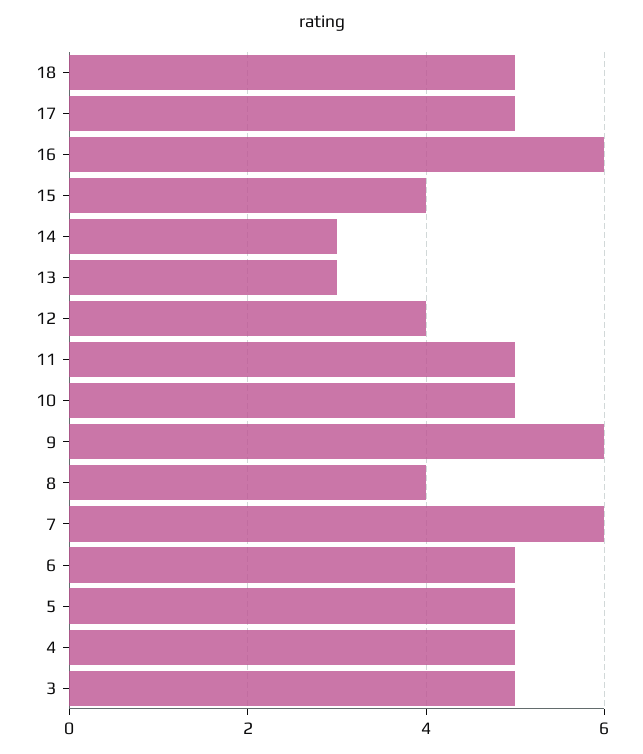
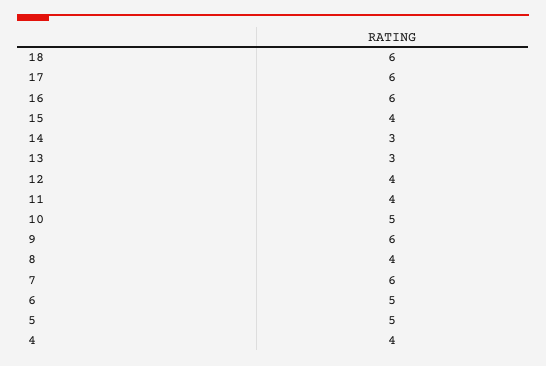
  {
-   "18": 5,
+   "18": 6,
-   "17": 5,
+   "17": 6,
    "16": 6,
    "15": 4,
    "14": 3,
    "13": 3,
    "12": 4,
-   "11": 5,
+   "11": 4,
    "10": 5,
    "9": 6,
    "8": 4,
    "7": 6,
    "6": 5,
    "5": 5,
-   "4": 5,
+   "4": 4
-   "3": 5
  }

